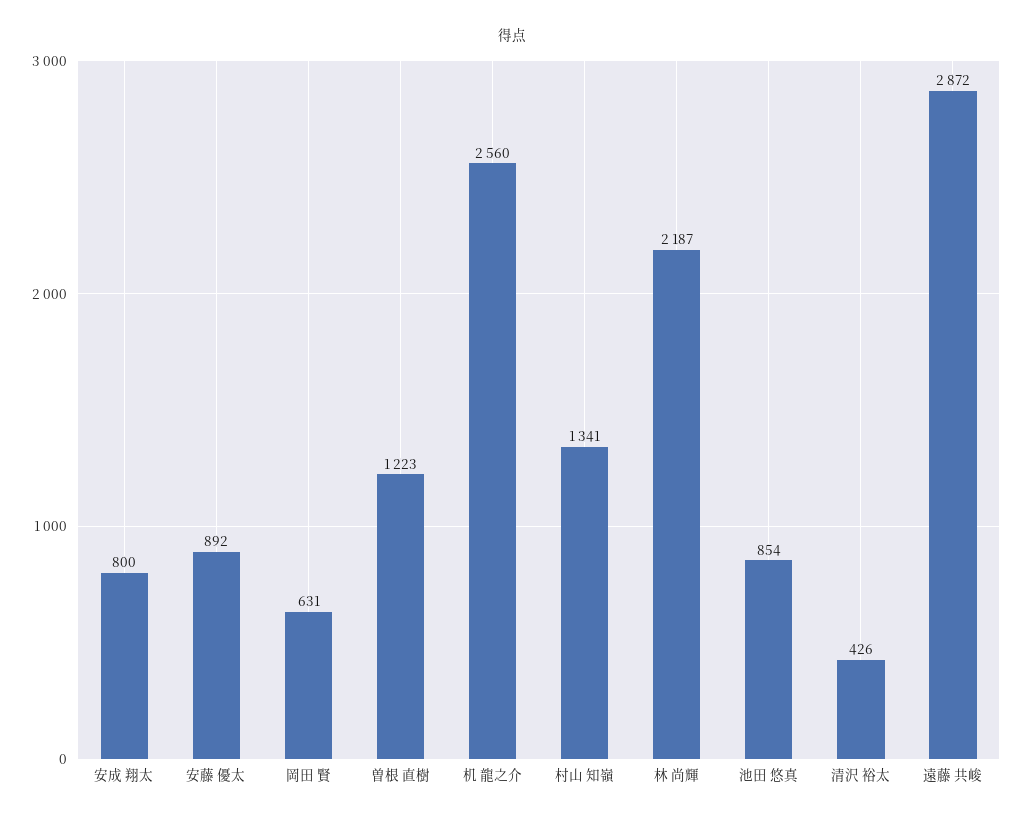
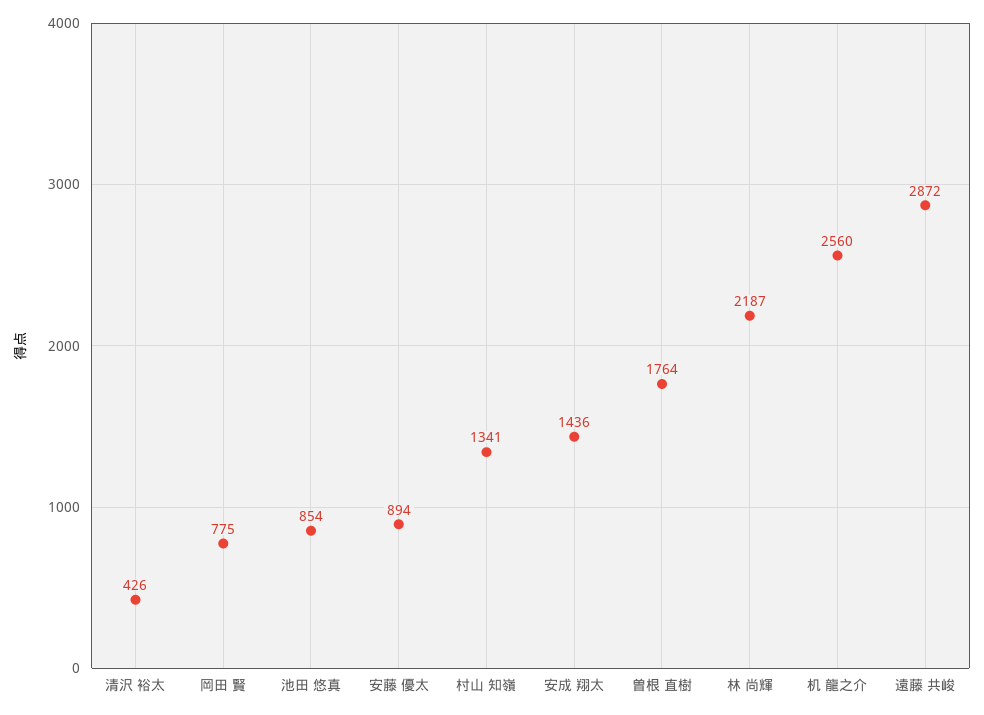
  {
-   "安成 翔太": 800,
+   "安成 翔太": 1436,
-   "安藤 優太": 892,
+   "安藤 優太": 894,
-   "岡田 賢": 631,
+   "岡田 賢": 775,
-   "曽根 直樹": 1223,
+   "曽根 直樹": 1764,
    "机 龍之介": 2560,
    "村山 知嶺": 1341,
    "林 尚輝": 2187,
    "池田 悠真": 854,
    "清沢 裕太": 426,
    "遠藤 共峻": 2872
  }

